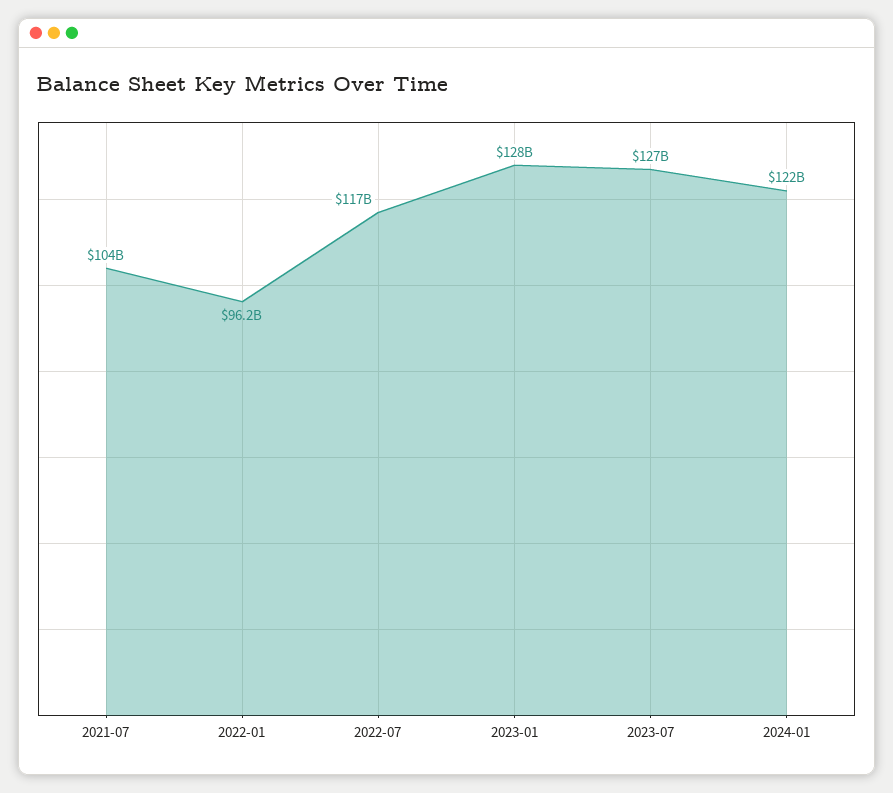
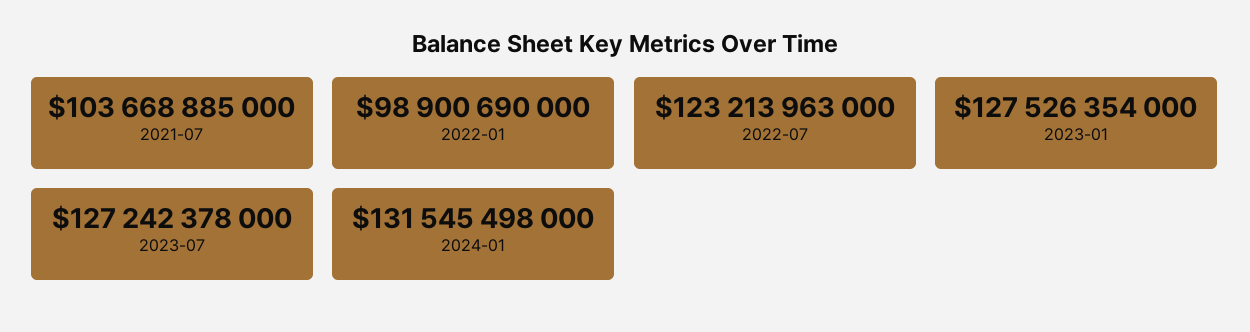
  {
    "2021-07": 103668885000,
-   "2022-01": 96200000000,
+   "2022-01": 98900690000,
-   "2022-07": 117000000000,
+   "2022-07": 123213963000,
    "2023-01": 127526354000,
    "2023-07": 127242378000,
-   "2024-01": 122000000000
+   "2024-01": 131545498000
  }

